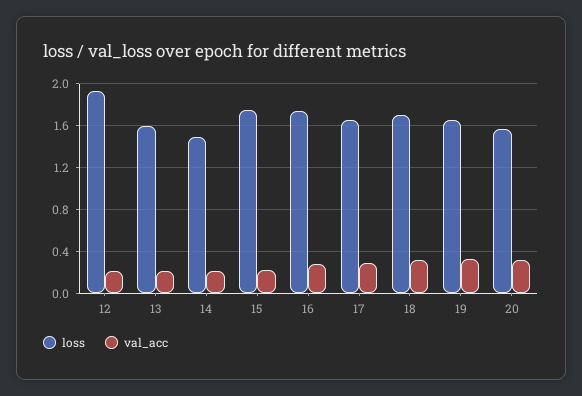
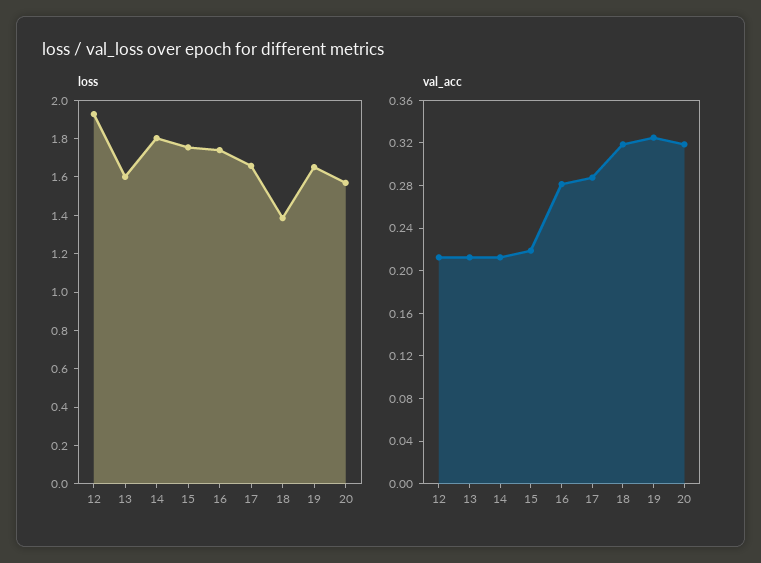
  {
    "loss": {
      "12": 1.95,
      "13": 1.6,
-     "14": 1.5,
+     "14": 1.8,
      "15": 1.75,
      "16": 1.75,
      "17": 1.65,
-     "18": 1.7,
+     "18": 1.4,
      "19": 1.65,
      "20": 1.55
    },
    "val_acc": {
      "12": 0.21,
      "13": 0.21,
      "14": 0.21,
      "15": 0.22,
      "16": 0.28,
      "17": 0.29,
      "18": 0.32,
      "19": 0.33,
      "20": 0.32
    }
  }

